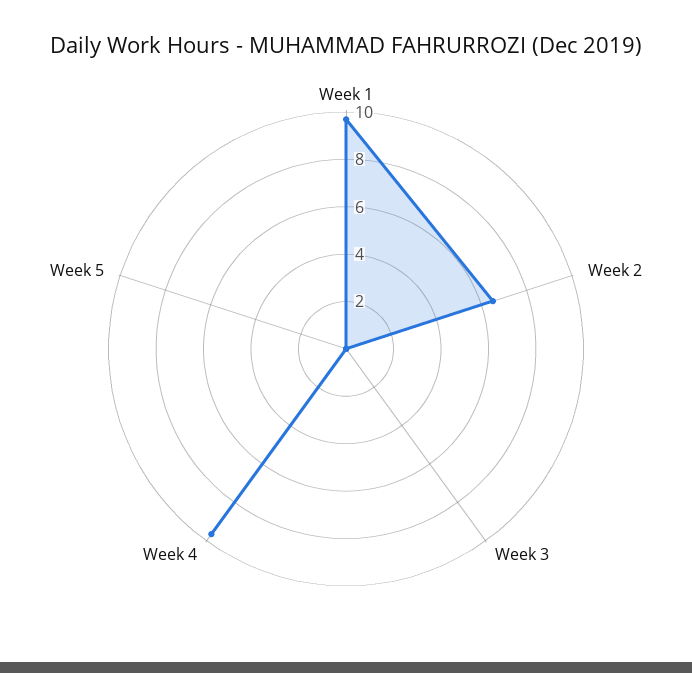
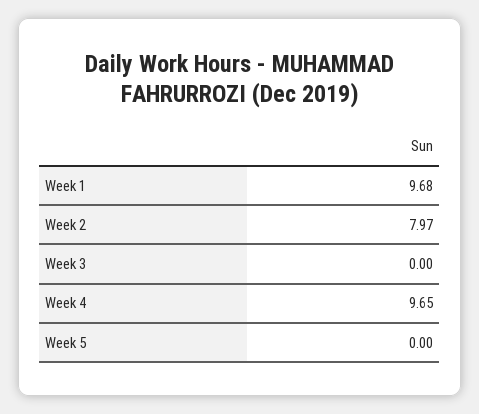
  {
    "Week 1": 9.68,
-   "Week 2": 6.5,
+   "Week 2": 7.97,
    "Week 3": 0,
    "Week 4": 9.65,
    "Week 5": 0
  }

